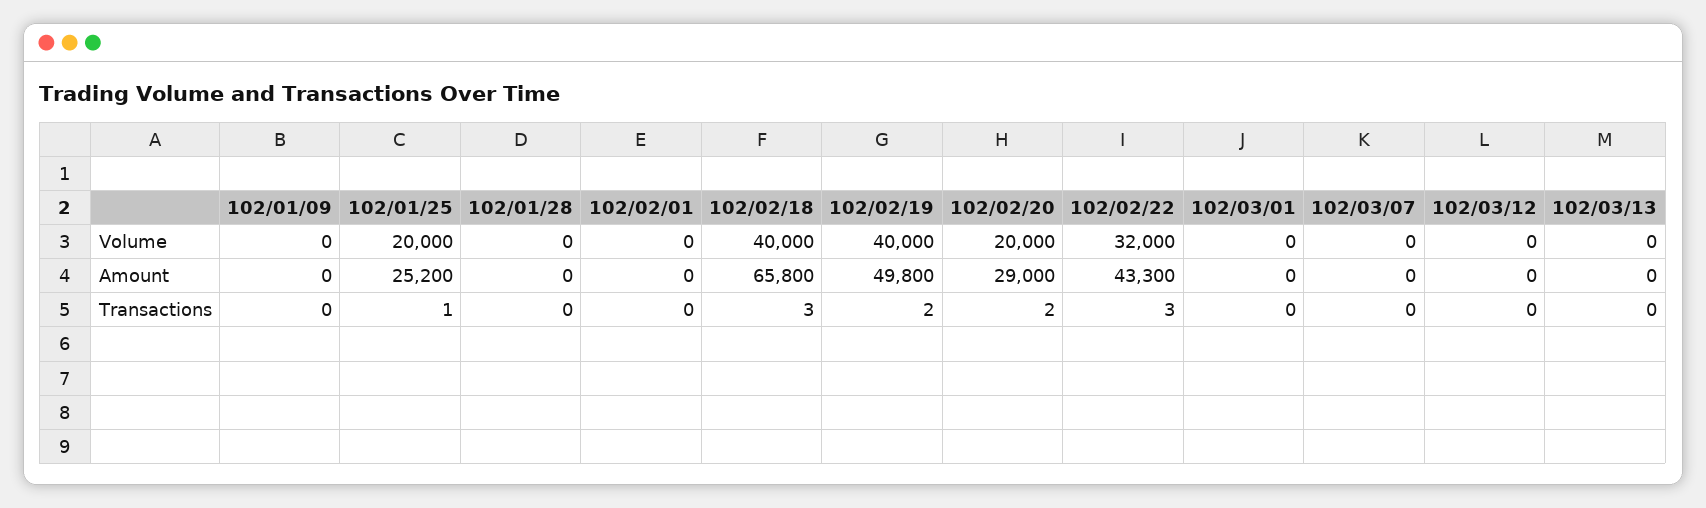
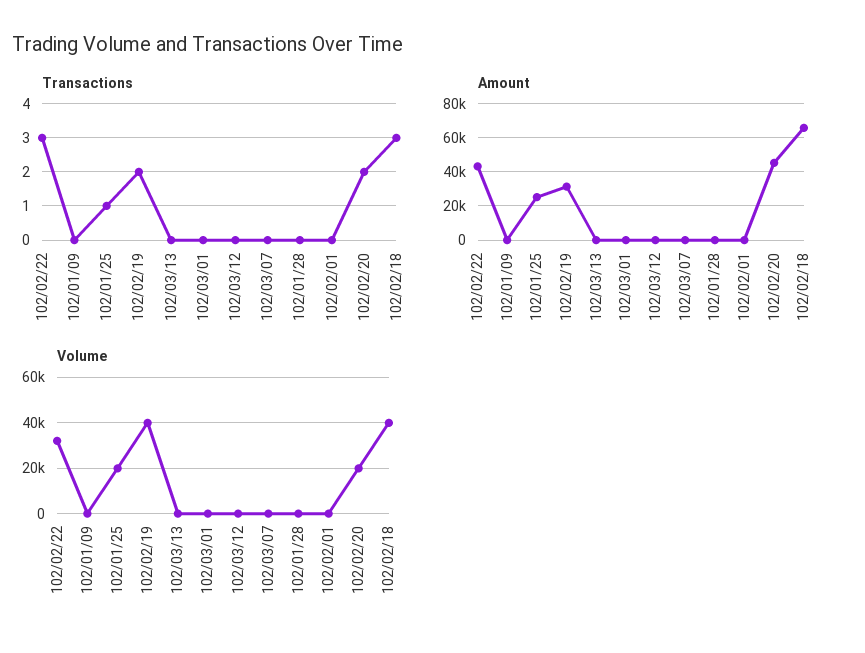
  {
    "Volume": {
      "102/01/09": 0,
      "102/01/25": 20000,
      "102/01/28": 0,
      "102/02/01": 0,
      "102/02/18": 40000,
      "102/02/19": 40000,
      "102/02/20": 20000,
      "102/02/22": 32000,
      "102/03/01": 0,
      "102/03/07": 0,
      "102/03/12": 0,
      "102/03/13": 0
    },
    "Amount": {
      "102/01/09": 0,
      "102/01/25": 25200,
      "102/01/28": 0,
      "102/02/01": 0,
      "102/02/18": 65800,
-     "102/02/19": 49800,
+     "102/02/19": 30000,
-     "102/02/20": 29000,
+     "102/02/20": 45000,
      "102/02/22": 43300,
      "102/03/01": 0,
      "102/03/07": 0,
      "102/03/12": 0,
      "102/03/13": 0
    },
    "Transactions": {
      "102/01/09": 0,
      "102/01/25": 1,
      "102/01/28": 0,
      "102/02/01": 0,
      "102/02/18": 3,
      "102/02/19": 2,
      "102/02/20": 2,
      "102/02/22": 3,
      "102/03/01": 0,
      "102/03/07": 0,
      "102/03/12": 0,
      "102/03/13": 0
    }
  }

